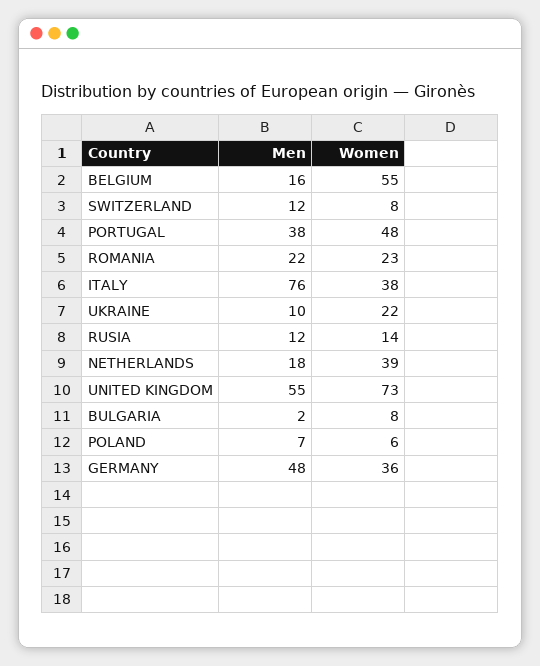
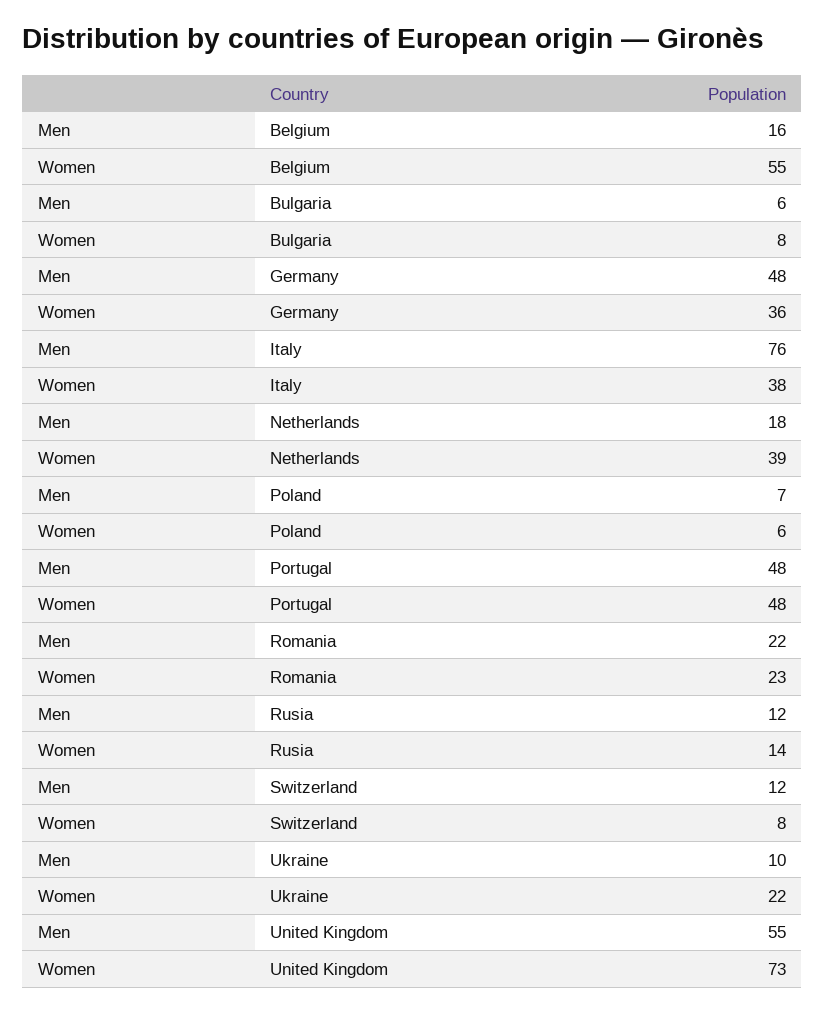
  {
    "Men": {
      "BELGIUM": 16,
      "SWITZERLAND": 12,
-     "PORTUGAL": 38,
+     "PORTUGAL": 48,
      "ROMANIA": 22,
      "ITALY": 76,
      "UKRAINE": 10,
      "RUSIA": 12,
      "NETHERLANDS": 18,
      "UNITED KINGDOM": 55,
-     "BULGARIA": 2,
+     "BULGARIA": 6,
      "POLAND": 7,
      "GERMANY": 48
    },
    "Women": {
      "BELGIUM": 55,
      "SWITZERLAND": 8,
      "PORTUGAL": 48,
      "ROMANIA": 23,
      "ITALY": 38,
      "UKRAINE": 22,
      "RUSIA": 14,
      "NETHERLANDS": 39,
      "UNITED KINGDOM": 73,
      "BULGARIA": 8,
      "POLAND": 6,
      "GERMANY": 36
    }
  }

